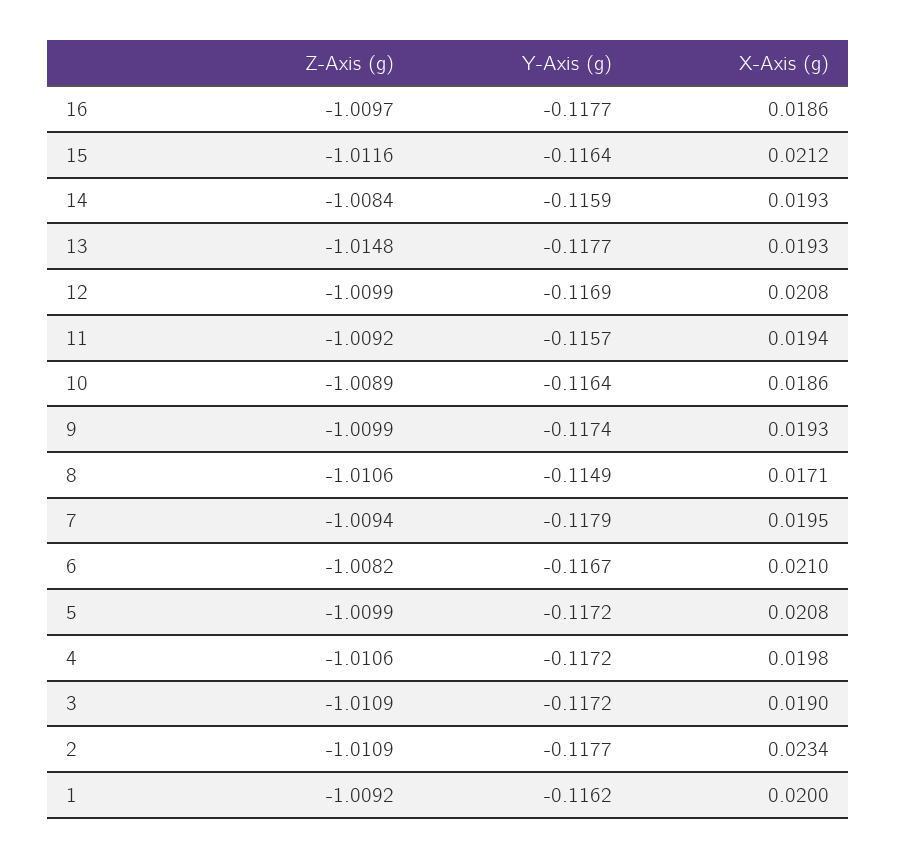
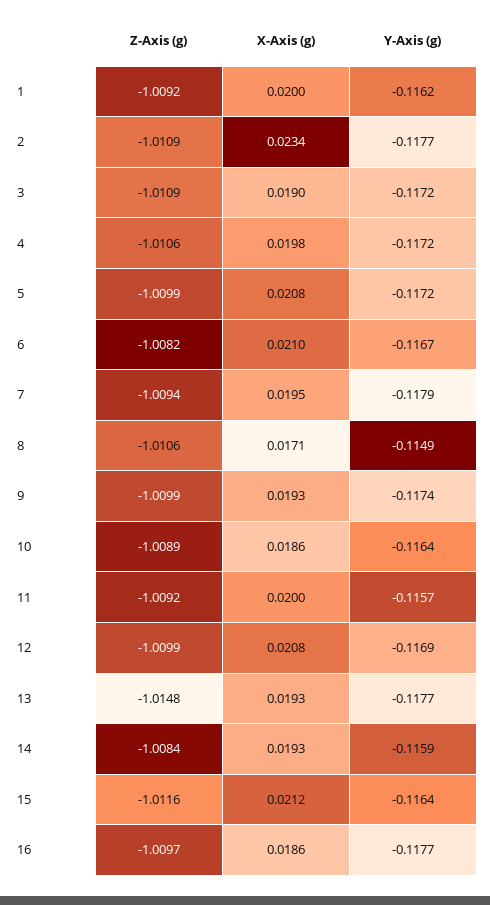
  {
    "Z-Axis (g)": {
      "16": -1.0097,
      "15": -1.0116,
      "14": -1.0084,
      "13": -1.0148,
      "12": -1.0099,
      "11": -1.0092,
      "10": -1.0089,
      "9": -1.0099,
      "8": -1.0106,
      "7": -1.0094,
      "6": -1.0082,
      "5": -1.0099,
      "4": -1.0106,
      "3": -1.0109,
      "2": -1.0109,
      "1": -1.0092
    },
    "Y-Axis (g)": {
      "16": -0.1177,
      "15": -0.1164,
      "14": -0.1159,
      "13": -0.1177,
      "12": -0.1169,
      "11": -0.1157,
      "10": -0.1164,
      "9": -0.1174,
      "8": -0.1149,
      "7": -0.1179,
      "6": -0.1167,
      "5": -0.1172,
      "4": -0.1172,
      "3": -0.1172,
      "2": -0.1177,
      "1": -0.1162
    },
    "X-Axis (g)": {
      "16": 0.0186,
      "15": 0.0212,
      "14": 0.0193,
      "13": 0.0193,
      "12": 0.0208,
-     "11": 0.0194,
+     "11": 0.02,
      "10": 0.0186,
      "9": 0.0193,
      "8": 0.0171,
      "7": 0.0195,
      "6": 0.021,
      "5": 0.0208,
      "4": 0.0198,
      "3": 0.019,
      "2": 0.0234,
      "1": 0.02
    }
  }

